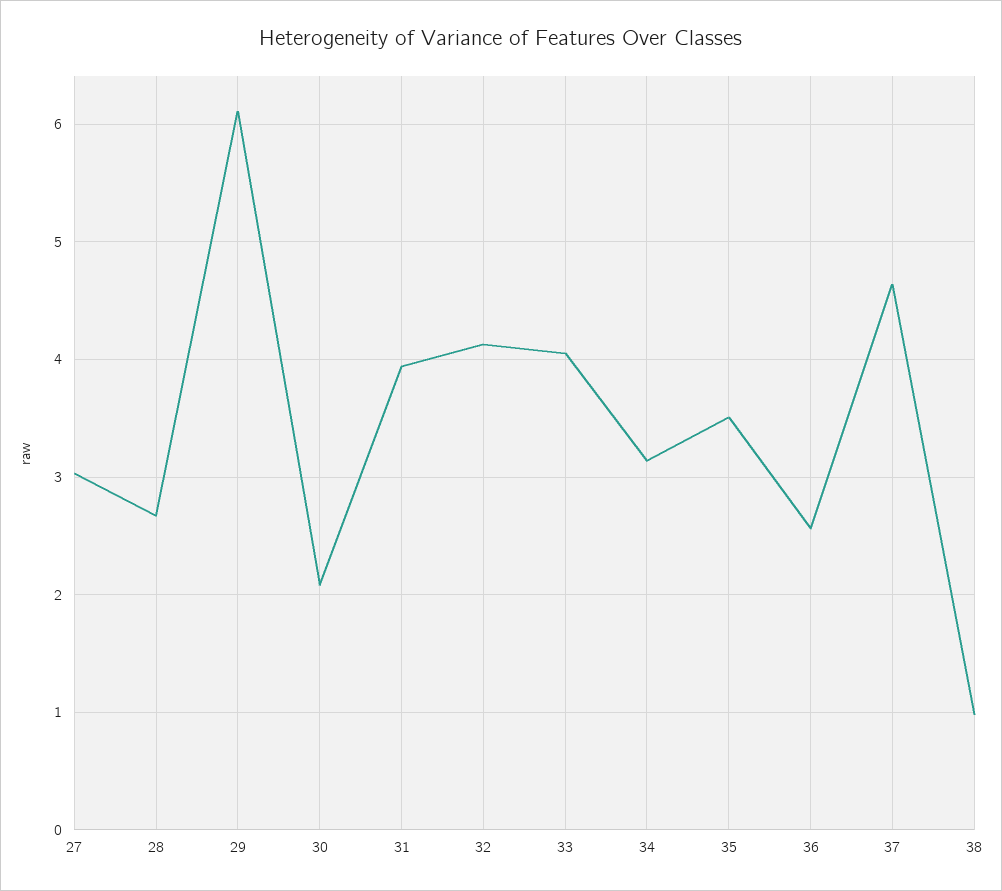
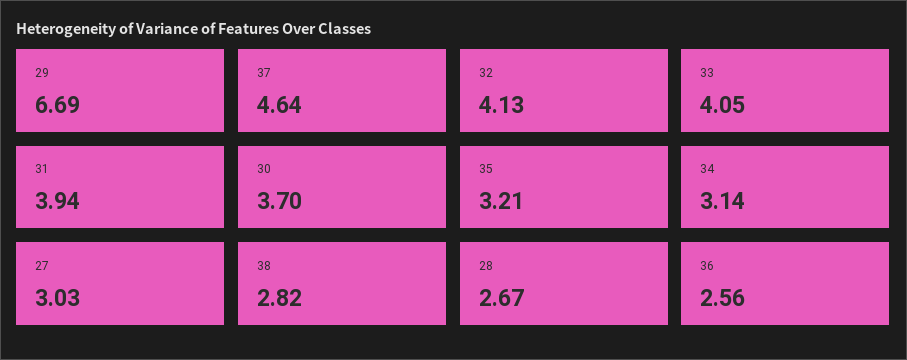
  {
    "27": 3.03,
    "28": 2.67,
-   "29": 6.1,
+   "29": 6.69,
-   "30": 2.1,
+   "30": 3.7,
    "31": 3.94,
    "32": 4.13,
    "33": 4.05,
    "34": 3.14,
-   "35": 3.5,
+   "35": 3.21,
    "36": 2.56,
    "37": 4.64,
-   "38": 1
+   "38": 2.82
  }

